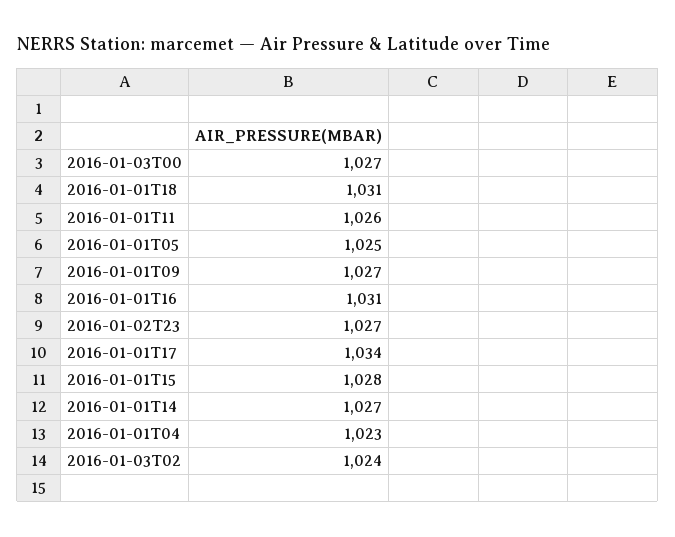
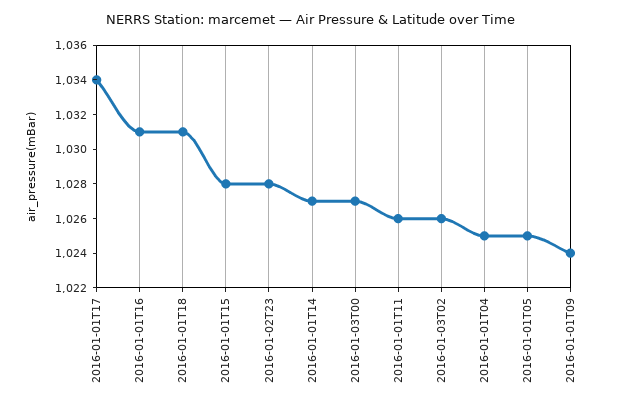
  {
    "2016-01-03T00": 1027,
    "2016-01-01T18": 1031,
    "2016-01-01T11": 1026,
    "2016-01-01T05": 1025,
-   "2016-01-01T09": 1027,
+   "2016-01-01T09": 1024,
    "2016-01-01T16": 1031,
-   "2016-01-02T23": 1027,
+   "2016-01-02T23": 1028,
    "2016-01-01T17": 1034,
    "2016-01-01T15": 1028,
    "2016-01-01T14": 1027,
-   "2016-01-01T04": 1023,
+   "2016-01-01T04": 1025,
-   "2016-01-03T02": 1024
+   "2016-01-03T02": 1026
  }

